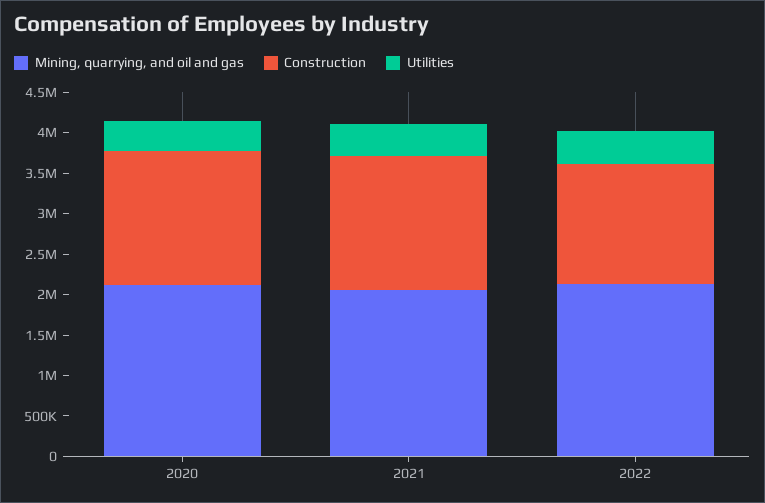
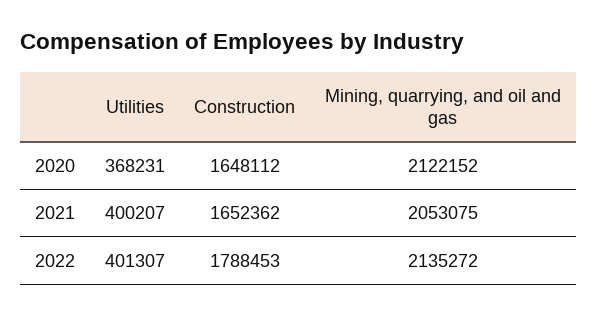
  {
    "Mining, quarrying, and oil and gas": {
      "2020": 2122152,
      "2021": 2053075,
      "2022": 2135272
    },
    "Construction": {
      "2020": 1648112,
      "2021": 1652362,
-     "2022": 1500000
+     "2022": 1788453
    },
    "Utilities": {
      "2020": 368231,
      "2021": 400207,
      "2022": 401307
    }
  }

